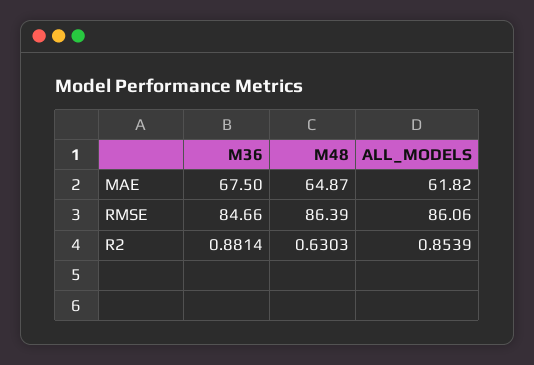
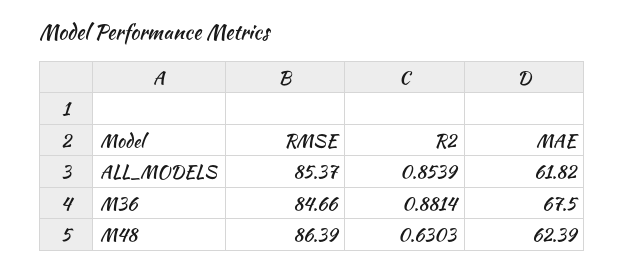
  {
    "M36": {
      "MAE": 67.5,
      "RMSE": 84.66,
      "R2": 0.8814
    },
    "M48": {
-     "MAE": 64.87,
+     "MAE": 62.39,
      "RMSE": 86.39,
      "R2": 0.6303
    },
    "ALL_MODELS": {
      "MAE": 61.82,
-     "RMSE": 86.06,
+     "RMSE": 85.37,
      "R2": 0.8539
    }
  }

